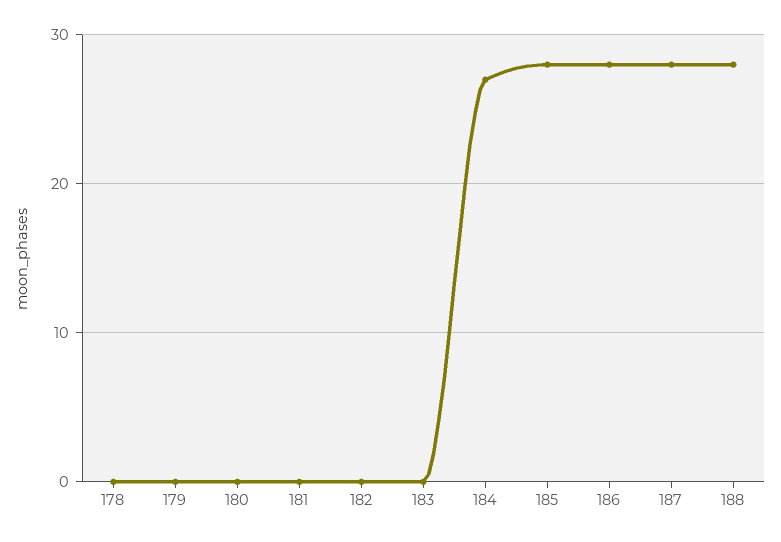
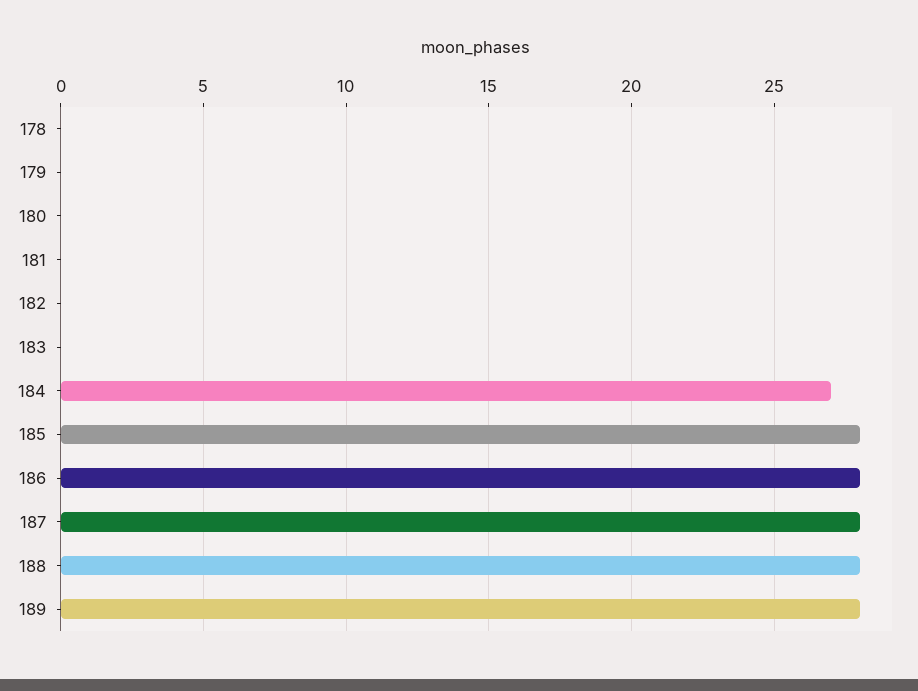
  {
    "178": 0,
    "179": 0,
    "180": 0,
    "181": 0,
    "182": 0,
    "183": 0,
    "184": 27,
    "185": 28,
    "186": 28,
    "187": 28,
-   "188": 28
+   "188": 28,
+   "189": 28
  }

